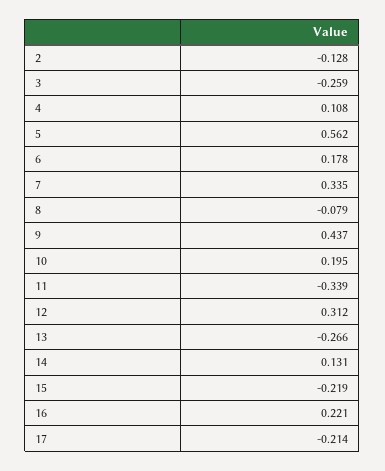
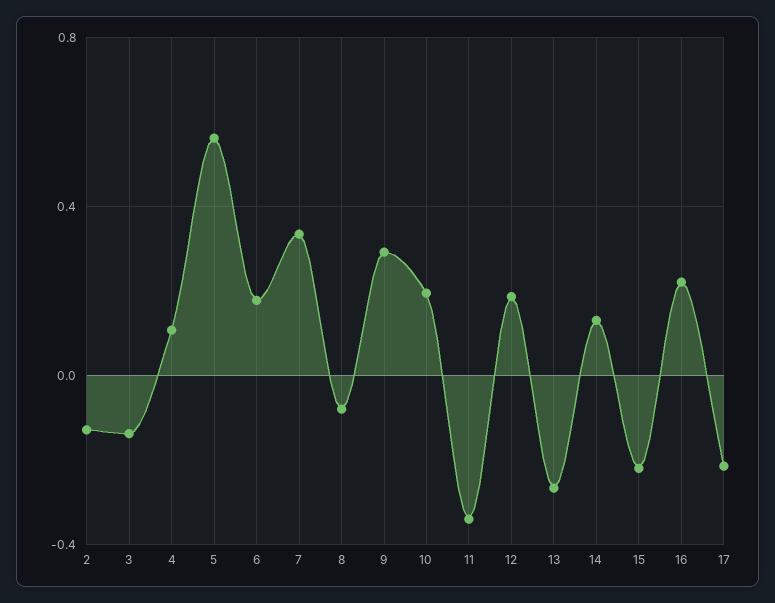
  {
    "2": -0.128,
-   "3": -0.259,
+   "3": -0.15,
    "4": 0.108,
    "5": 0.562,
    "6": 0.178,
    "7": 0.335,
    "8": -0.079,
-   "9": 0.437,
+   "9": 0.3,
    "10": 0.195,
    "11": -0.339,
-   "12": 0.312,
+   "12": 0.2,
    "13": -0.266,
    "14": 0.131,
    "15": -0.219,
    "16": 0.221,
    "17": -0.214
  }

